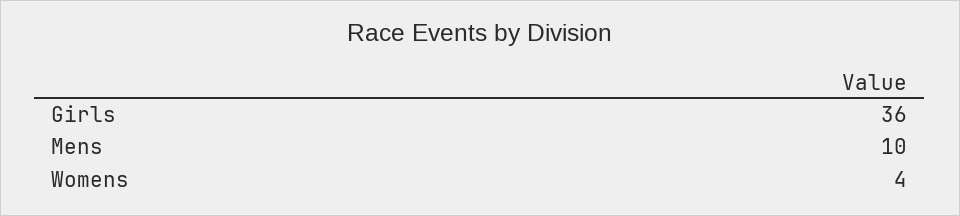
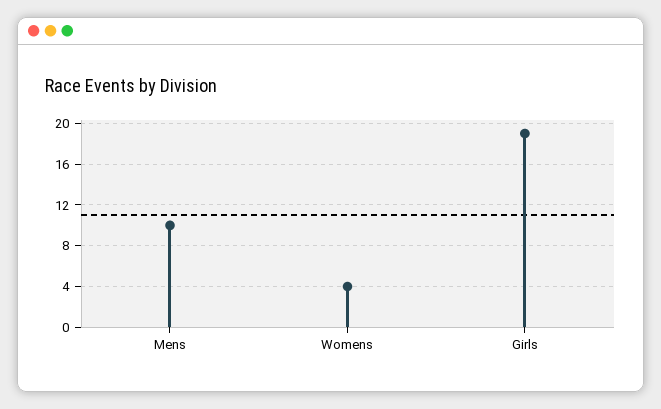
  {
-   "Girls": 36,
+   "Girls": 19,
    "Mens": 10,
    "Womens": 4
  }

